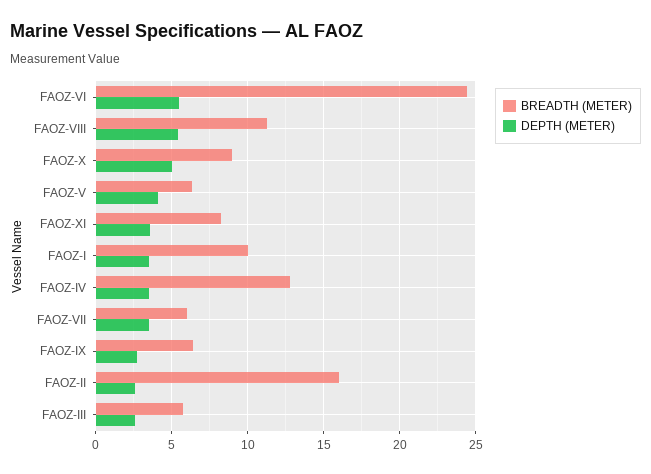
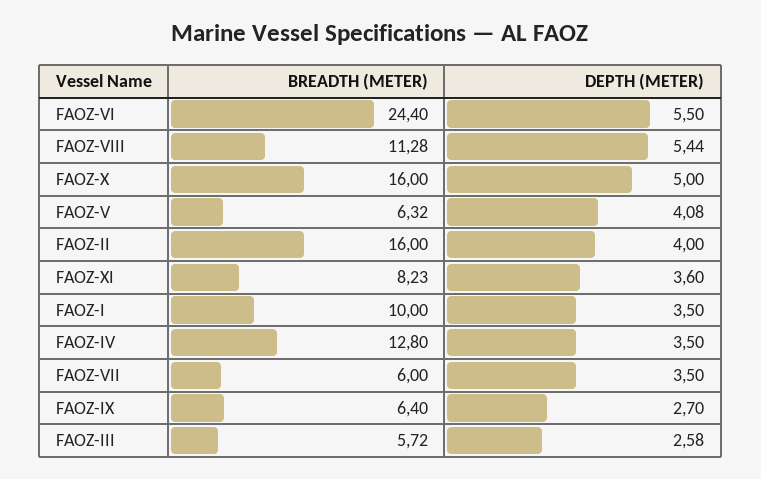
  {
    "BREADTH (METER)": {
      "FAOZ-VI": 24.4,
      "FAOZ-VIII": 11.28,
-     "FAOZ-X": 9,
+     "FAOZ-X": 16,
      "FAOZ-V": 6.32,
      "FAOZ-XI": 8.23,
      "FAOZ-I": 10,
      "FAOZ-IV": 12.8,
      "FAOZ-VII": 6,
      "FAOZ-IX": 6.4,
      "FAOZ-II": 16,
      "FAOZ-III": 5.72
    },
    "DEPTH (METER)": {
      "FAOZ-VI": 5.5,
      "FAOZ-VIII": 5.44,
      "FAOZ-X": 5,
      "FAOZ-V": 4.08,
      "FAOZ-XI": 3.6,
      "FAOZ-I": 3.5,
      "FAOZ-IV": 3.5,
      "FAOZ-VII": 3.5,
      "FAOZ-IX": 2.7,
-     "FAOZ-II": 2.5,
+     "FAOZ-II": 4,
      "FAOZ-III": 2.58
    }
  }

